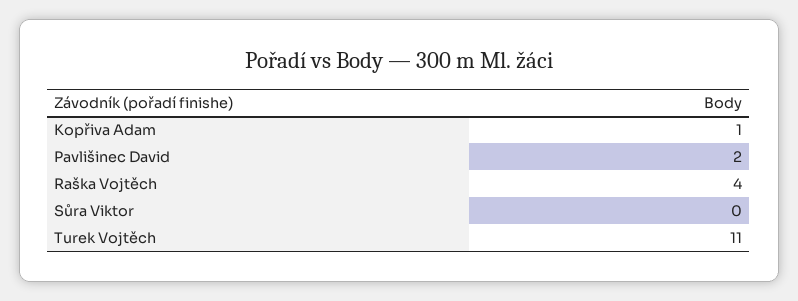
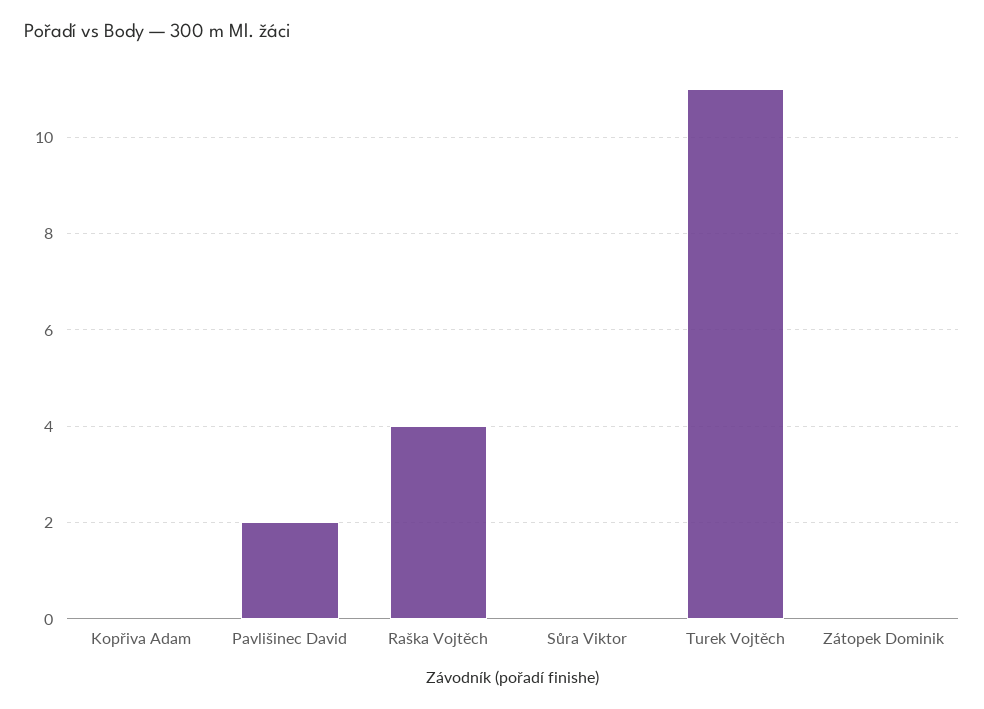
  {
-   "Kopřiva Adam": 1,
+   "Kopřiva Adam": 0,
    "Pavlišinec David": 2,
    "Raška Vojtěch": 4,
    "Sůra Viktor": 0,
-   "Turek Vojtěch": 11
+   "Turek Vojtěch": 11,
+   "Zátopek Dominik": 0
  }

